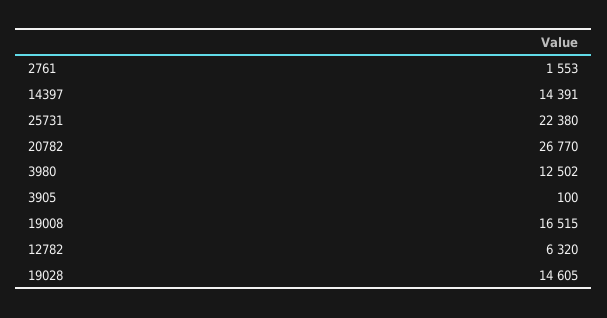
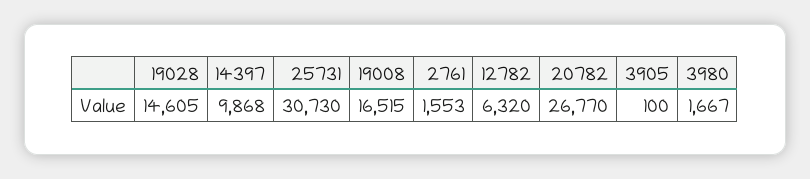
  {
    "2761": 1553,
-   "14397": 14391,
+   "14397": 9868,
-   "25731": 22380,
+   "25731": 30730,
    "20782": 26770,
-   "3980": 12502,
+   "3980": 1667,
    "3905": 100,
    "19008": 16515,
    "12782": 6320,
    "19028": 14605
  }

